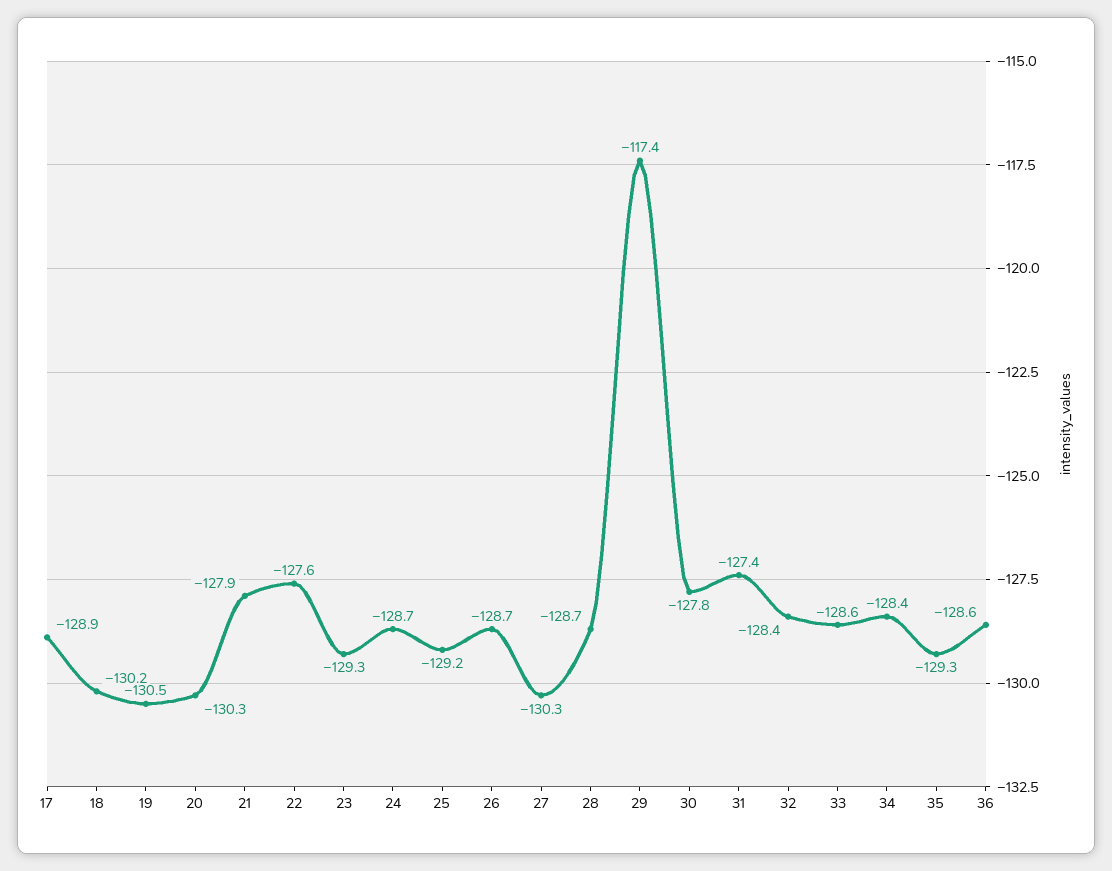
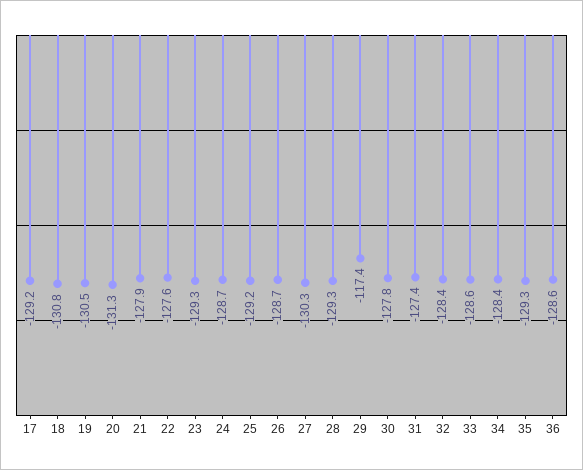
  {
-   "17": -128.9,
+   "17": -129.2,
-   "18": -130.2,
+   "18": -130.8,
    "19": -130.5,
-   "20": -130.3,
+   "20": -131.3,
    "21": -127.9,
    "22": -127.6,
    "23": -129.3,
    "24": -128.7,
    "25": -129.2,
    "26": -128.7,
    "27": -130.3,
-   "28": -128.7,
+   "28": -129.3,
    "29": -117.4,
    "30": -127.8,
    "31": -127.4,
    "32": -128.4,
    "33": -128.6,
    "34": -128.4,
    "35": -129.3,
    "36": -128.6
  }

